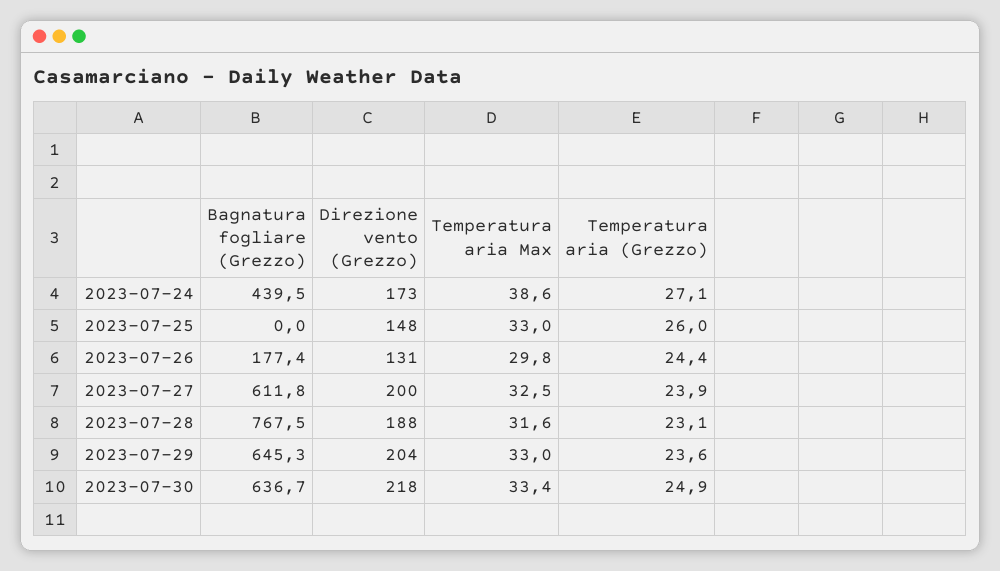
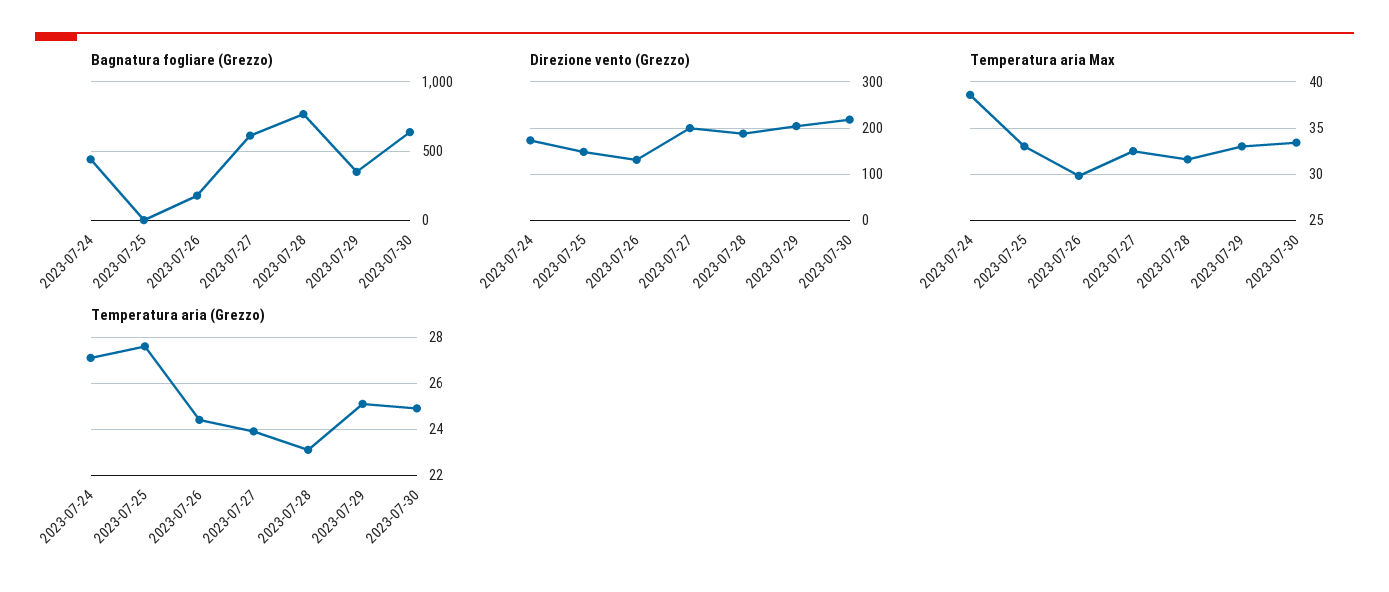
  {
    "Bagnatura fogliare (Grezzo)": {
      "2023-07-24": 439.5,
      "2023-07-25": 0,
      "2023-07-26": 177.4,
      "2023-07-27": 611.8,
      "2023-07-28": 767.5,
-     "2023-07-29": 645.3,
+     "2023-07-29": 350,
      "2023-07-30": 636.7
    },
    "Direzione vento (Grezzo)": {
      "2023-07-24": 173,
      "2023-07-25": 148,
      "2023-07-26": 131,
      "2023-07-27": 200,
      "2023-07-28": 188,
      "2023-07-29": 204,
      "2023-07-30": 218
    },
    "Temperatura aria Max": {
      "2023-07-24": 38.6,
      "2023-07-25": 33,
      "2023-07-26": 29.8,
      "2023-07-27": 32.5,
      "2023-07-28": 31.6,
      "2023-07-29": 33,
      "2023-07-30": 33.4
    },
    "Temperatura aria (Grezzo)": {
      "2023-07-24": 27.1,
-     "2023-07-25": 26,
+     "2023-07-25": 27.5,
      "2023-07-26": 24.4,
      "2023-07-27": 23.9,
      "2023-07-28": 23.1,
-     "2023-07-29": 23.6,
+     "2023-07-29": 25,
      "2023-07-30": 24.9
    }
  }

